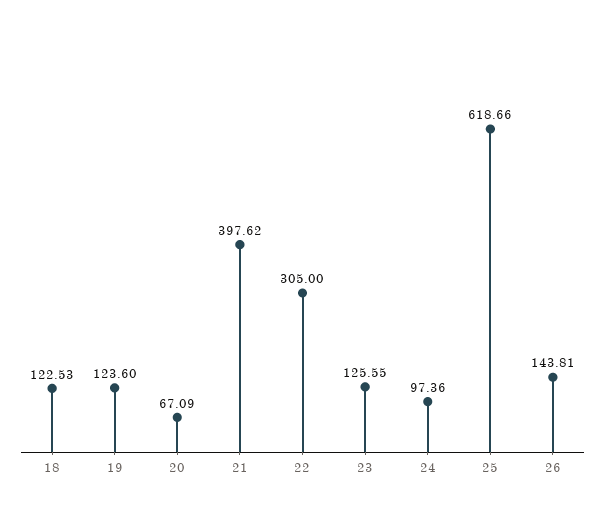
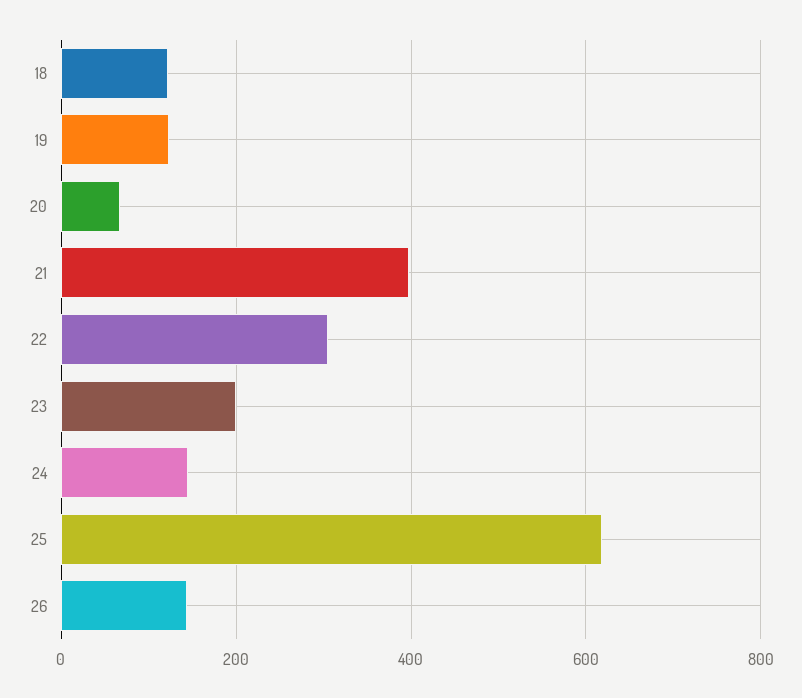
  {
    "18": 122.53,
    "19": 123.6,
    "20": 67.09,
    "21": 397.62,
    "22": 305,
-   "23": 125.55,
+   "23": 200,
-   "24": 97.36,
+   "24": 140,
    "25": 618.66,
    "26": 143.81
  }

